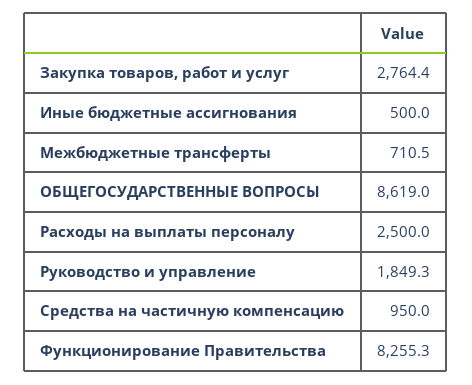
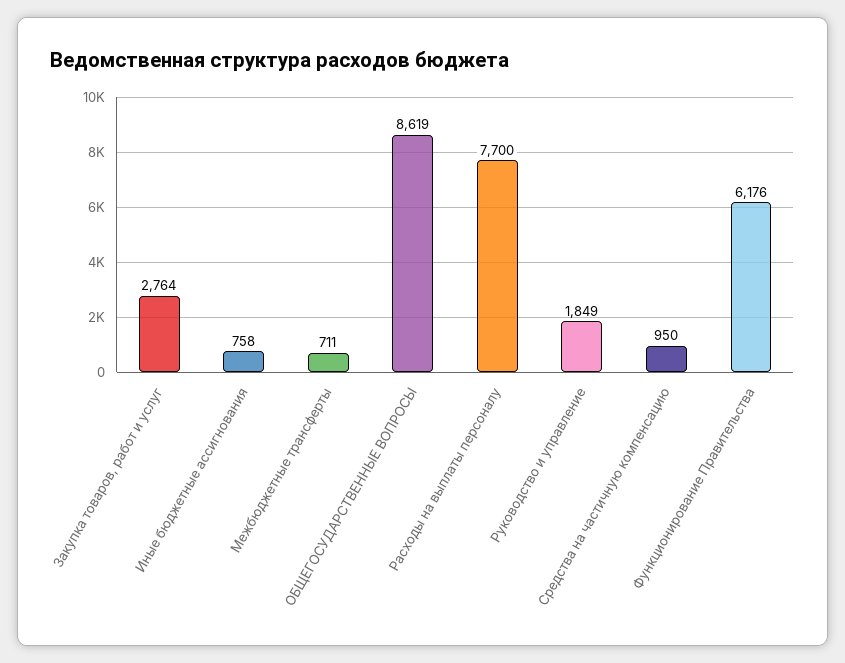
  {
    "Закупка товаров, работ и услуг": 2764.4,
-   "Иные бюджетные ассигнования": 500,
+   "Иные бюджетные ассигнования": 758,
    "Межбюджетные трансферты": 710.5,
    "ОБЩЕГОСУДАРСТВЕННЫЕ ВОПРОСЫ": 8619,
-   "Расходы на выплаты персоналу": 2500,
+   "Расходы на выплаты персоналу": 7700,
    "Руководство и управление": 1849.3,
    "Средства на частичную компенсацию": 950,
-   "Функционирование Правительства": 8255.3
+   "Функционирование Правительства": 6176
  }

